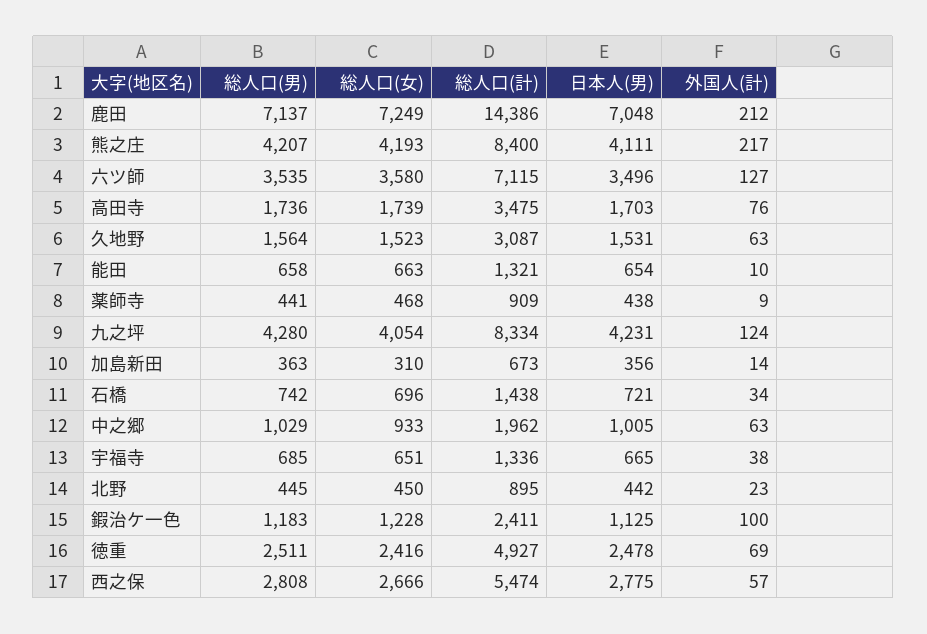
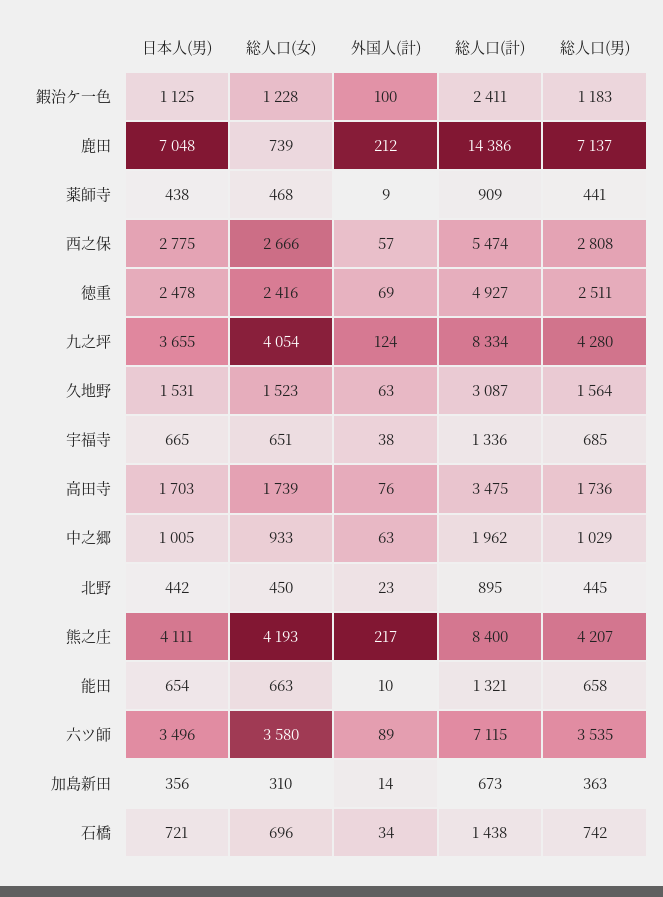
  {
    "総人口(男)": {
      "鹿田": 7137,
      "熊之庄": 4207,
      "六ツ師": 3535,
      "高田寺": 1736,
      "久地野": 1564,
      "能田": 658,
      "薬師寺": 441,
      "九之坪": 4280,
      "加島新田": 363,
      "石橋": 742,
      "中之郷": 1029,
      "宇福寺": 685,
      "北野": 445,
      "鍜治ケ一色": 1183,
      "徳重": 2511,
      "西之保": 2808
    },
    "総人口(女)": {
-     "鹿田": 7249,
+     "鹿田": 739,
      "熊之庄": 4193,
      "六ツ師": 3580,
      "高田寺": 1739,
      "久地野": 1523,
      "能田": 663,
      "薬師寺": 468,
      "九之坪": 4054,
      "加島新田": 310,
      "石橋": 696,
      "中之郷": 933,
      "宇福寺": 651,
      "北野": 450,
      "鍜治ケ一色": 1228,
      "徳重": 2416,
      "西之保": 2666
    },
    "総人口(計)": {
      "鹿田": 14386,
      "熊之庄": 8400,
      "六ツ師": 7115,
      "高田寺": 3475,
      "久地野": 3087,
      "能田": 1321,
      "薬師寺": 909,
      "九之坪": 8334,
      "加島新田": 673,
      "石橋": 1438,
      "中之郷": 1962,
      "宇福寺": 1336,
      "北野": 895,
      "鍜治ケ一色": 2411,
      "徳重": 4927,
      "西之保": 5474
    },
    "日本人(男)": {
      "鹿田": 7048,
      "熊之庄": 4111,
      "六ツ師": 3496,
      "高田寺": 1703,
      "久地野": 1531,
      "能田": 654,
      "薬師寺": 438,
-     "九之坪": 4231,
+     "九之坪": 3655,
      "加島新田": 356,
      "石橋": 721,
      "中之郷": 1005,
      "宇福寺": 665,
      "北野": 442,
      "鍜治ケ一色": 1125,
      "徳重": 2478,
      "西之保": 2775
    },
    "外国人(計)": {
      "鹿田": 212,
      "熊之庄": 217,
-     "六ツ師": 127,
+     "六ツ師": 89,
      "高田寺": 76,
      "久地野": 63,
      "能田": 10,
      "薬師寺": 9,
      "九之坪": 124,
      "加島新田": 14,
      "石橋": 34,
      "中之郷": 63,
      "宇福寺": 38,
      "北野": 23,
      "鍜治ケ一色": 100,
      "徳重": 69,
      "西之保": 57
    }
  }

